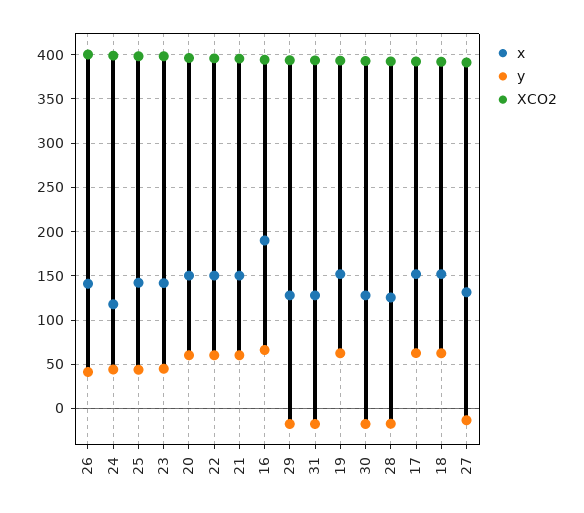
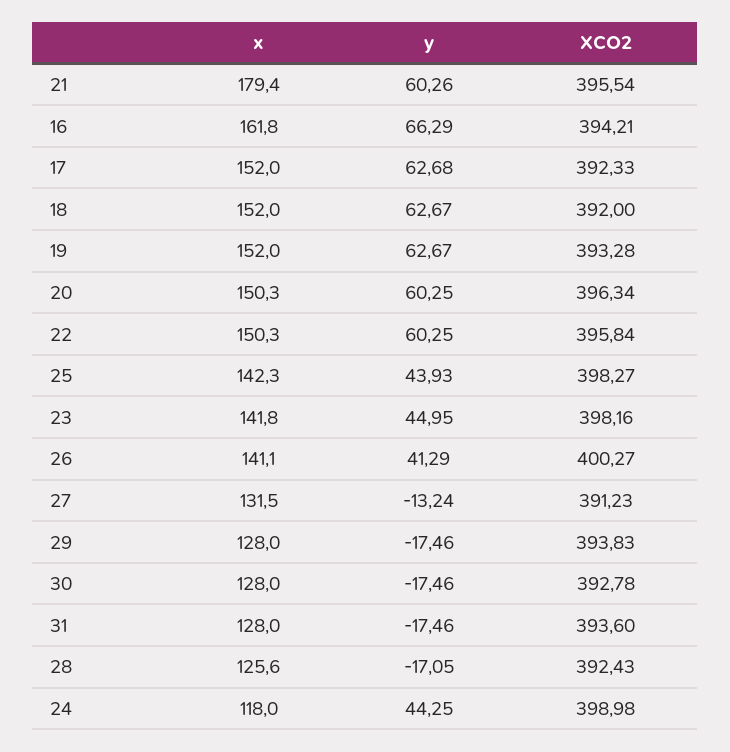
  {
    "x": {
      "26": 141.1,
      "24": 118,
      "25": 142.3,
      "23": 141.8,
      "20": 150.3,
      "22": 150.3,
-     "21": 150,
+     "21": 179.4,
-     "16": 190,
+     "16": 161.8,
      "29": 128,
      "31": 128,
      "19": 152,
      "30": 128,
      "28": 125.6,
      "17": 152,
      "18": 152,
      "27": 131.5
    },
    "y": {
      "26": 41.29,
      "24": 44.25,
      "25": 43.93,
      "23": 44.95,
      "20": 60.25,
      "22": 60.25,
      "21": 60.26,
      "16": 66.29,
      "29": -17.46,
      "31": -17.46,
      "19": 62.67,
      "30": -17.46,
      "28": -17.05,
      "17": 62.68,
      "18": 62.67,
      "27": -13.24
    },
    "XCO2": {
      "26": 400.27,
      "24": 398.98,
      "25": 398.27,
      "23": 398.16,
      "20": 396.34,
      "22": 395.84,
      "21": 395.54,
      "16": 394.21,
      "29": 393.83,
      "31": 393.6,
      "19": 393.28,
      "30": 392.78,
      "28": 392.43,
      "17": 392.33,
      "18": 392,
      "27": 391.23
    }
  }

